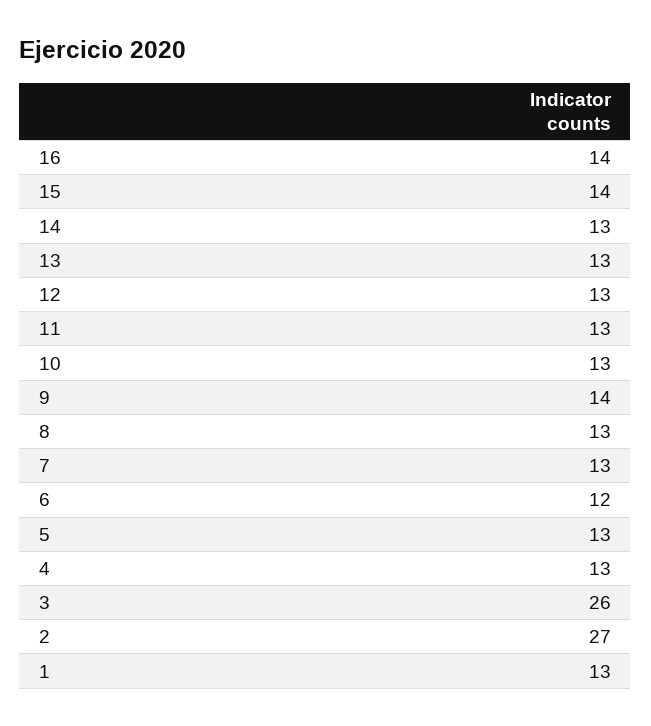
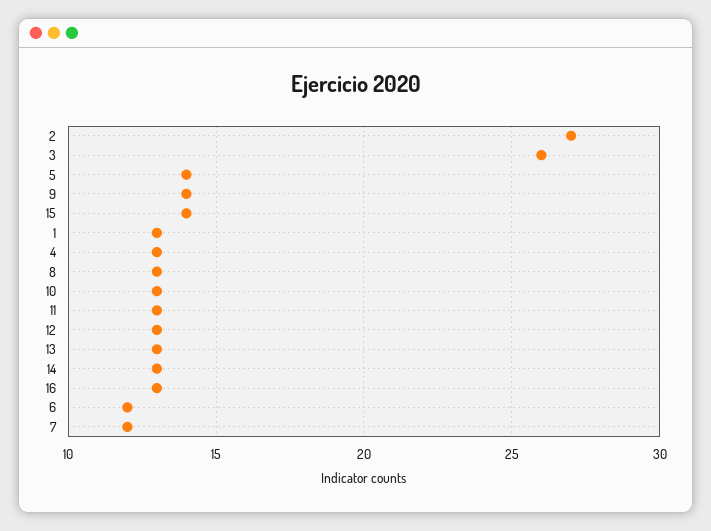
  {
-   "16": 14,
+   "16": 13,
    "15": 14,
    "14": 13,
    "13": 13,
    "12": 13,
    "11": 13,
    "10": 13,
    "9": 14,
    "8": 13,
-   "7": 13,
+   "7": 12,
    "6": 12,
-   "5": 13,
+   "5": 14,
    "4": 13,
    "3": 26,
    "2": 27,
    "1": 13
  }

